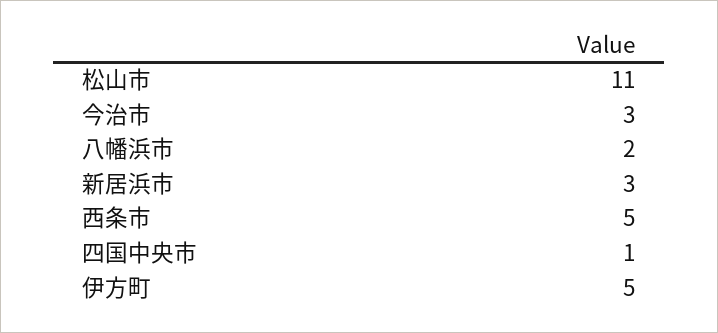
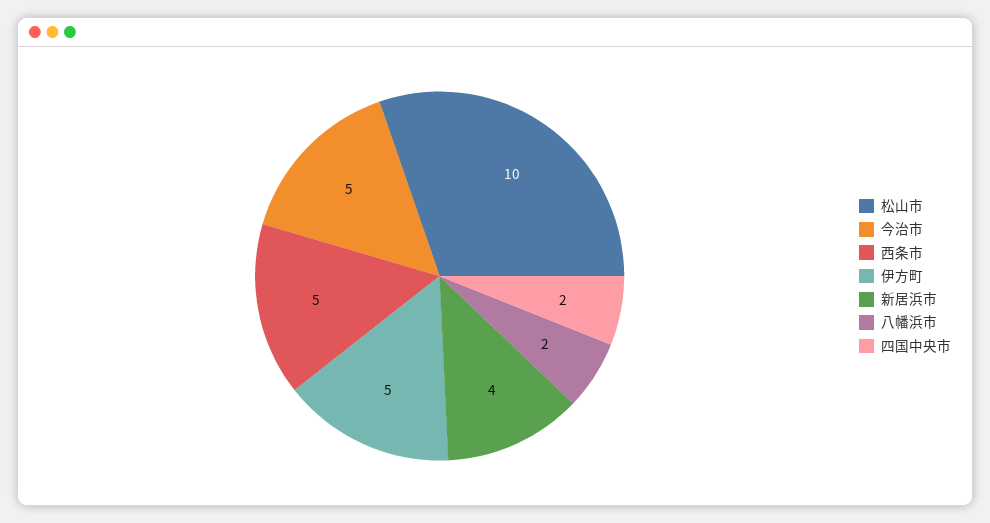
  {
-   "松山市": 11,
+   "松山市": 10,
-   "今治市": 3,
+   "今治市": 5,
    "八幡浜市": 2,
-   "新居浜市": 3,
+   "新居浜市": 4,
    "西条市": 5,
-   "四国中央市": 1,
+   "四国中央市": 2,
    "伊方町": 5
  }

